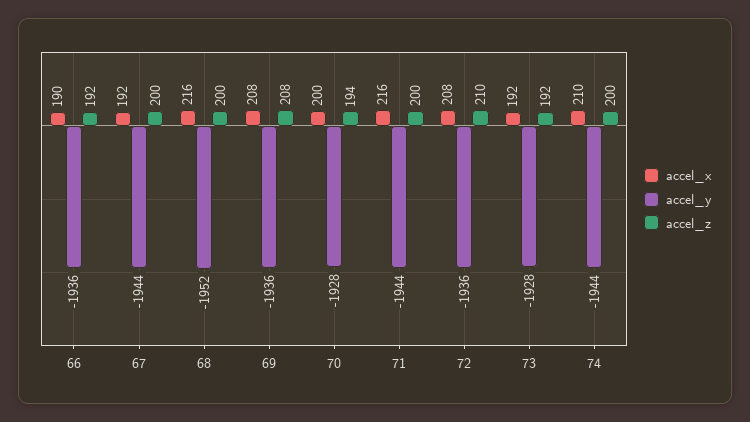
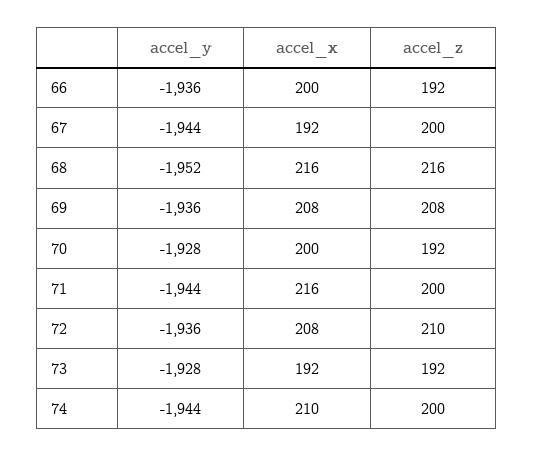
  {
    "accel_x": {
-     "66": 190,
+     "66": 200,
      "67": 192,
      "68": 216,
      "69": 208,
      "70": 200,
      "71": 216,
      "72": 208,
      "73": 192,
      "74": 210
    },
    "accel_y": {
      "66": -1936,
      "67": -1944,
      "68": -1952,
      "69": -1936,
      "70": -1928,
      "71": -1944,
      "72": -1936,
      "73": -1928,
      "74": -1944
    },
    "accel_z": {
      "66": 192,
      "67": 200,
-     "68": 200,
+     "68": 216,
      "69": 208,
-     "70": 194,
+     "70": 192,
      "71": 200,
      "72": 210,
      "73": 192,
      "74": 200
    }
  }

